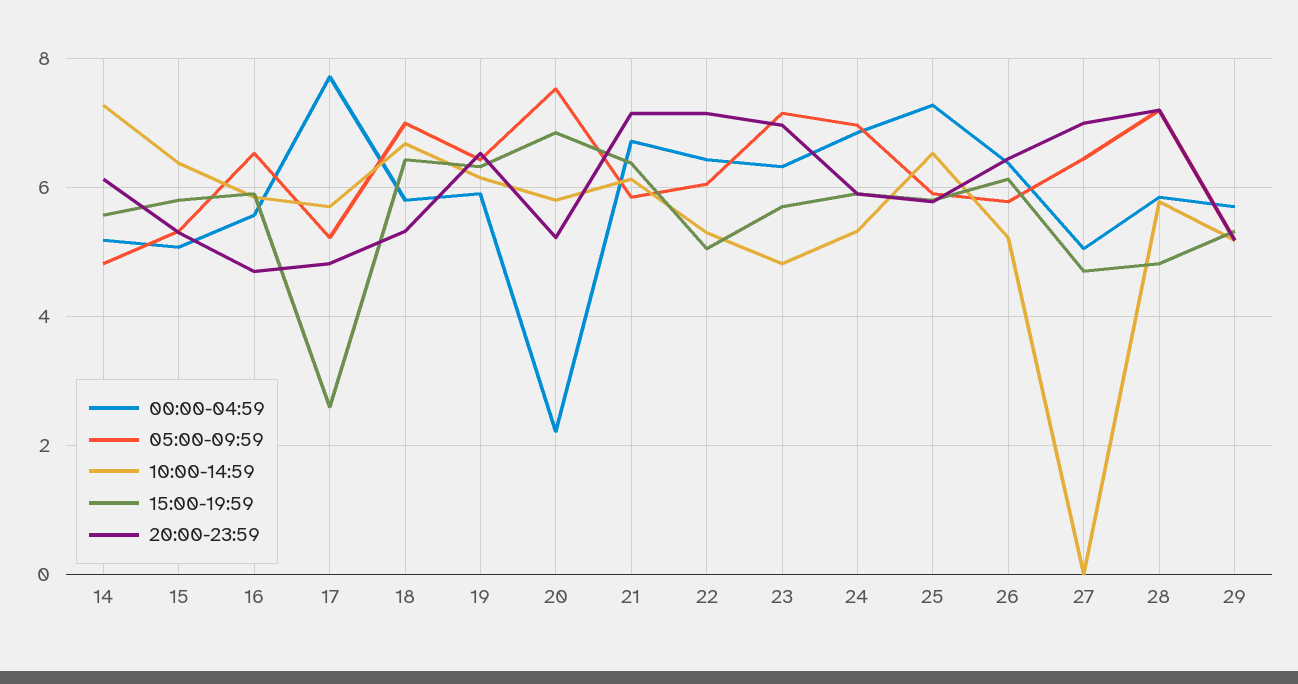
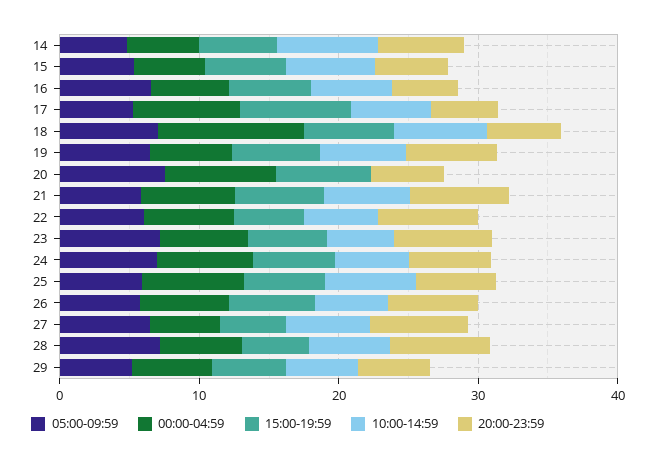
  {
    "00:00-04:59": {
      "14": 5.2,
      "15": 5,
      "16": 5.6,
      "17": 7.8,
-     "18": 5.8,
+     "18": 10,
      "19": 6,
-     "20": 2.2,
+     "20": 8,
      "21": 6.8,
      "22": 6.4,
      "23": 6.4,
      "24": 6.8,
      "25": 7.2,
      "26": 6.4,
      "27": 5,
      "28": 5.8,
      "29": 5.8
    },
    "05:00-09:59": {
      "14": 4.8,
      "15": 5.4,
      "16": 6.6,
      "17": 5.2,
      "18": 7,
      "19": 6.4,
      "20": 7.6,
      "21": 5.8,
      "22": 6,
      "23": 7.2,
      "24": 7,
      "25": 6,
      "26": 5.8,
      "27": 6.4,
      "28": 7.2,
      "29": 5.2
    },
    "10:00-14:59": {
      "14": 7.2,
      "15": 6.4,
      "16": 5.8,
      "17": 5.8,
      "18": 6.6,
      "19": 6.2,
-     "20": 5.8,
+     "20": 0,
      "21": 6.2,
      "22": 5.4,
      "23": 4.8,
      "24": 5.4,
      "25": 6.6,
      "26": 5.2,
-     "27": 0,
+     "27": 6,
      "28": 5.8,
      "29": 5.2
    },
    "15:00-19:59": {
      "14": 5.6,
      "15": 5.8,
      "16": 6,
-     "17": 2.6,
+     "17": 8,
      "18": 6.4,
      "19": 6.4,
      "20": 6.8,
      "21": 6.4,
      "22": 5,
      "23": 5.8,
      "24": 6,
      "25": 5.8,
      "26": 6.2,
      "27": 4.8,
      "28": 4.8,
      "29": 5.4
    },
    "20:00-23:59": {
      "14": 6.2,
      "15": 5.4,
      "16": 4.8,
      "17": 4.8,
      "18": 5.4,
      "19": 6.6,
      "20": 5.2,
      "21": 7.2,
      "22": 7.2,
      "23": 7,
      "24": 6,
      "25": 5.8,
      "26": 6.4,
      "27": 7,
      "28": 7.2,
      "29": 5.2
    }
  }

